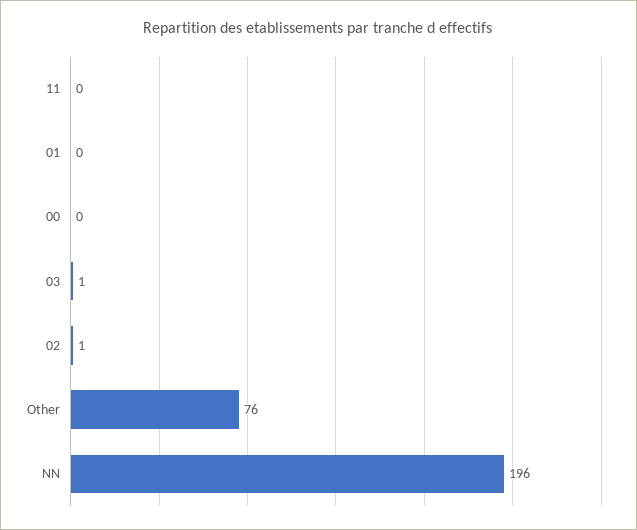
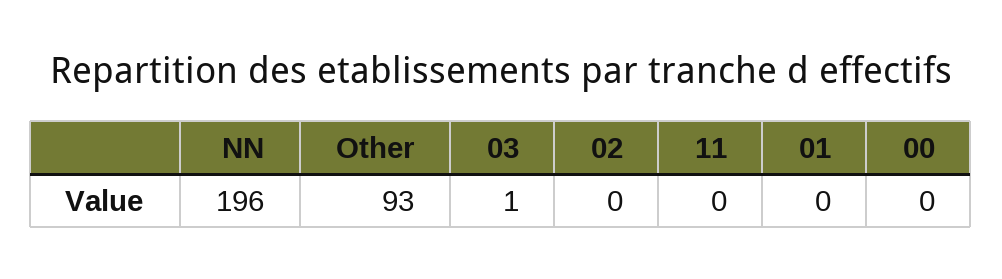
  {
    "11": 0,
    "01": 0,
    "00": 0,
    "03": 1,
-   "02": 1,
+   "02": 0,
-   "Other": 76,
+   "Other": 93,
    "NN": 196
  }

